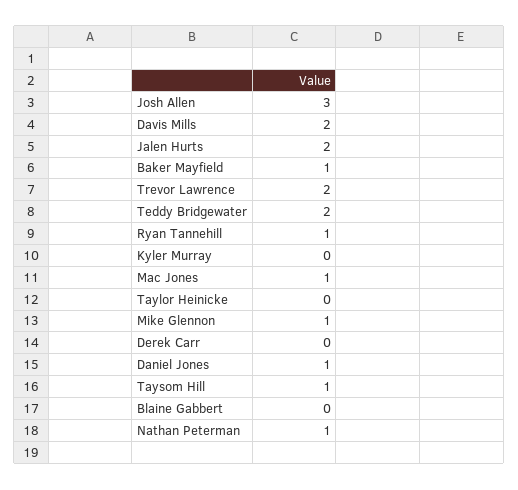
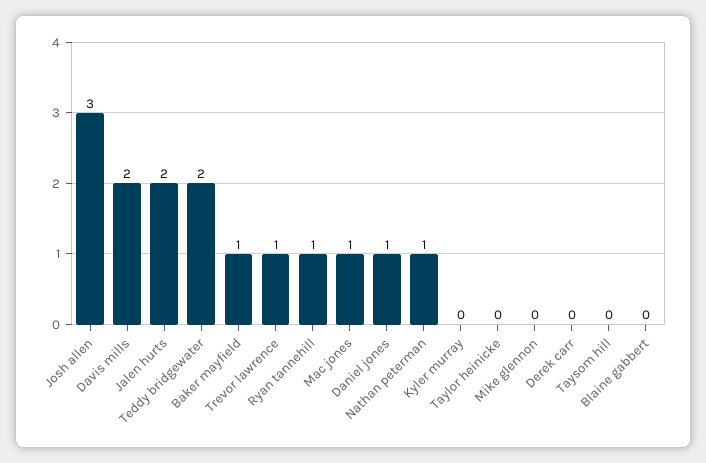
  {
    "Josh Allen": 3,
    "Davis Mills": 2,
    "Jalen Hurts": 2,
    "Baker Mayfield": 1,
-   "Trevor Lawrence": 2,
+   "Trevor Lawrence": 1,
    "Teddy Bridgewater": 2,
    "Ryan Tannehill": 1,
    "Kyler Murray": 0,
    "Mac Jones": 1,
    "Taylor Heinicke": 0,
-   "Mike Glennon": 1,
+   "Mike Glennon": 0,
    "Derek Carr": 0,
    "Daniel Jones": 1,
-   "Taysom Hill": 1,
+   "Taysom Hill": 0,
    "Blaine Gabbert": 0,
    "Nathan Peterman": 1
  }

